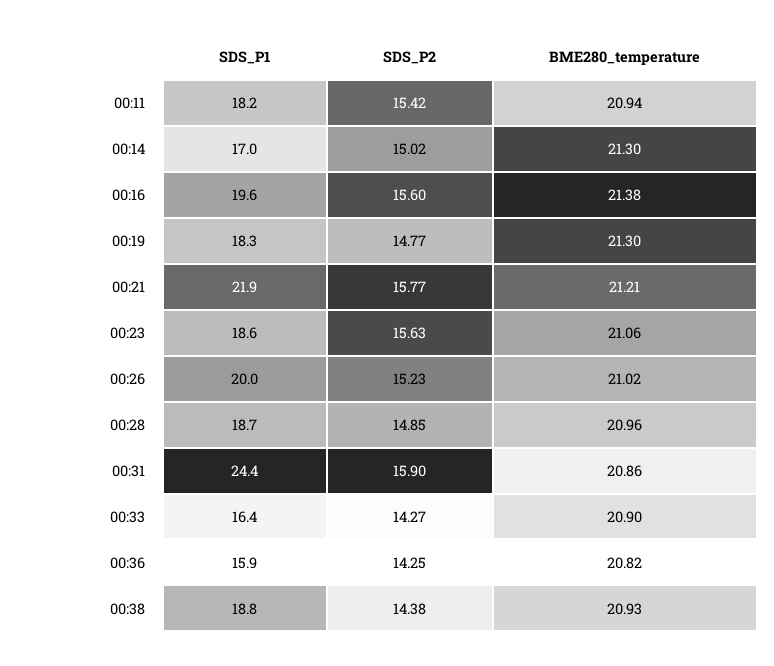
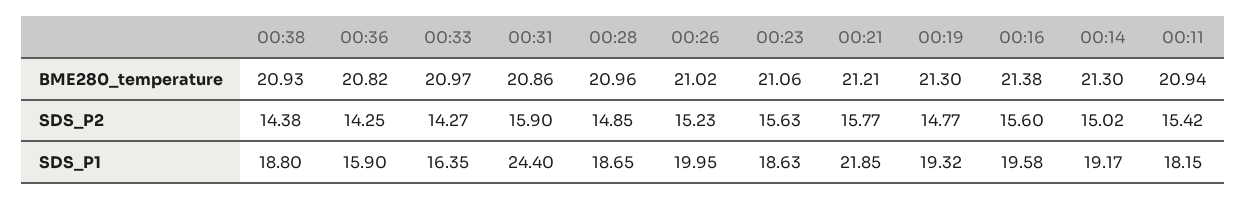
  {
    "SDS_P1": {
      "00:11": 18.15,
-     "00:14": 17,
+     "00:14": 19.17,
      "00:16": 19.58,
-     "00:19": 18.3,
+     "00:19": 19.32,
      "00:21": 21.85,
      "00:23": 18.63,
      "00:26": 19.95,
      "00:28": 18.65,
      "00:31": 24.4,
      "00:33": 16.35,
      "00:36": 15.9,
      "00:38": 18.8
    },
    "SDS_P2": {
      "00:11": 15.42,
      "00:14": 15.02,
      "00:16": 15.6,
      "00:19": 14.77,
      "00:21": 15.77,
      "00:23": 15.63,
      "00:26": 15.23,
      "00:28": 14.85,
      "00:31": 15.9,
      "00:33": 14.27,
      "00:36": 14.25,
      "00:38": 14.38
    },
    "BME280_temperature": {
      "00:11": 20.94,
      "00:14": 21.3,
      "00:16": 21.38,
      "00:19": 21.3,
      "00:21": 21.21,
      "00:23": 21.06,
      "00:26": 21.02,
      "00:28": 20.96,
      "00:31": 20.86,
-     "00:33": 20.9,
+     "00:33": 20.97,
      "00:36": 20.82,
      "00:38": 20.93
    }
  }

